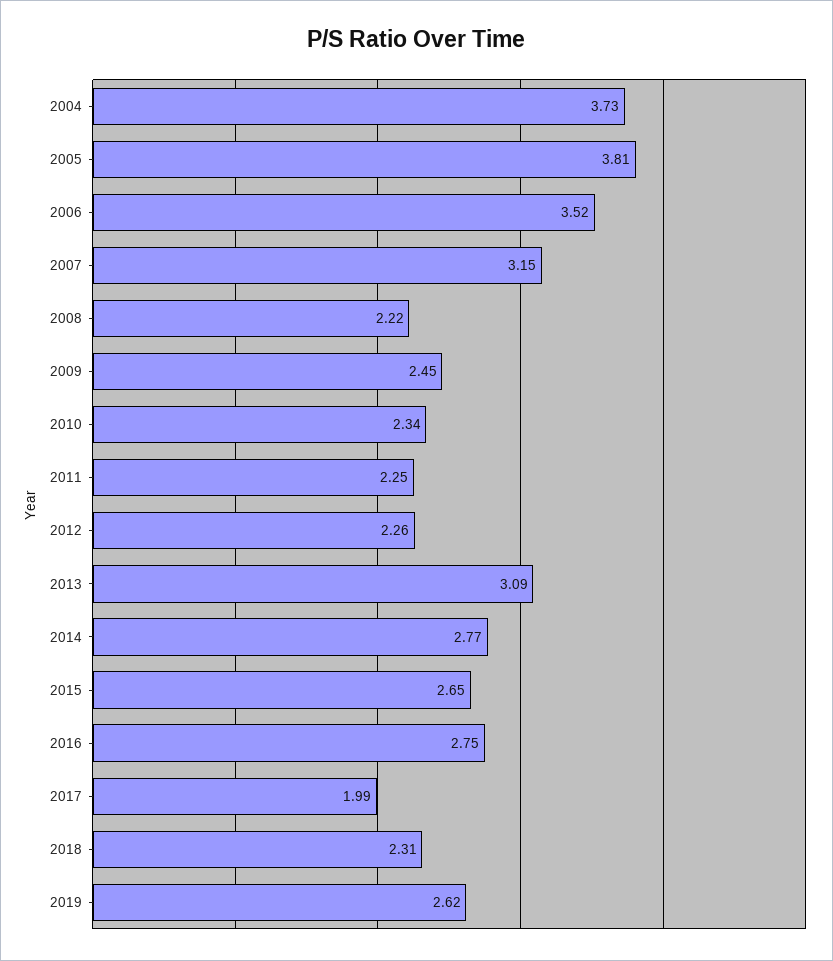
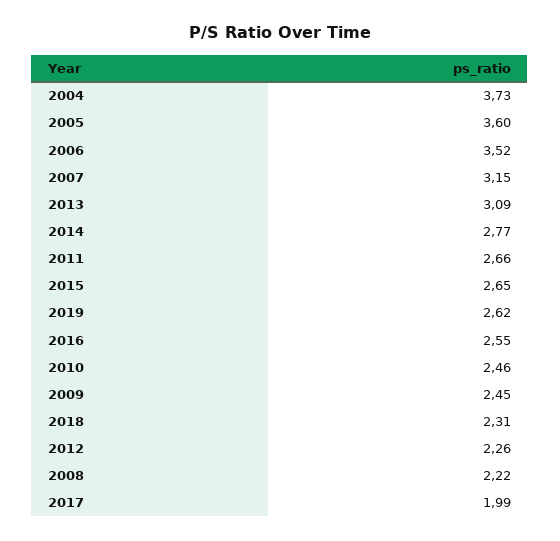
  {
    "2004": 3.73,
-   "2005": 3.81,
+   "2005": 3.6,
    "2006": 3.52,
    "2007": 3.15,
    "2008": 2.22,
    "2009": 2.45,
-   "2010": 2.34,
+   "2010": 2.46,
-   "2011": 2.25,
+   "2011": 2.66,
    "2012": 2.26,
    "2013": 3.09,
    "2014": 2.77,
    "2015": 2.65,
-   "2016": 2.75,
+   "2016": 2.55,
    "2017": 1.99,
    "2018": 2.31,
    "2019": 2.62
  }

